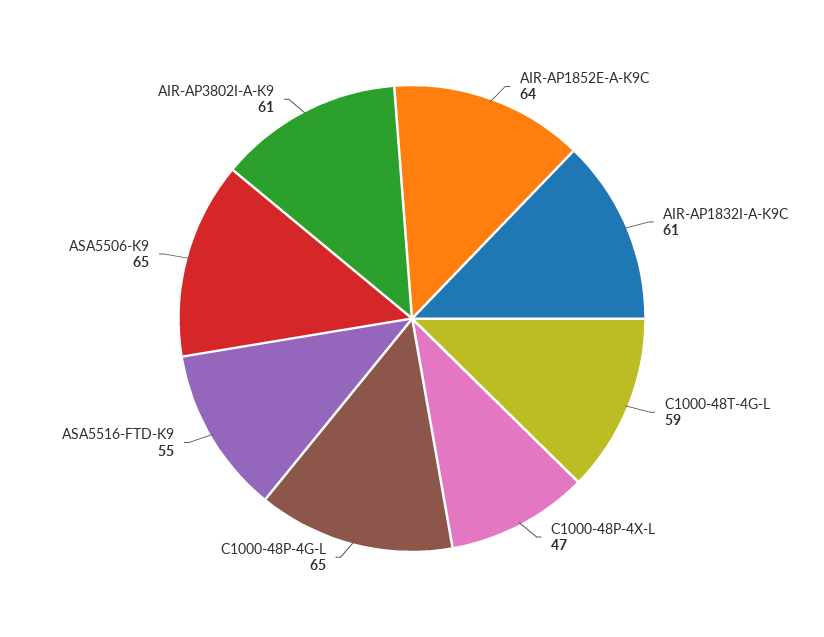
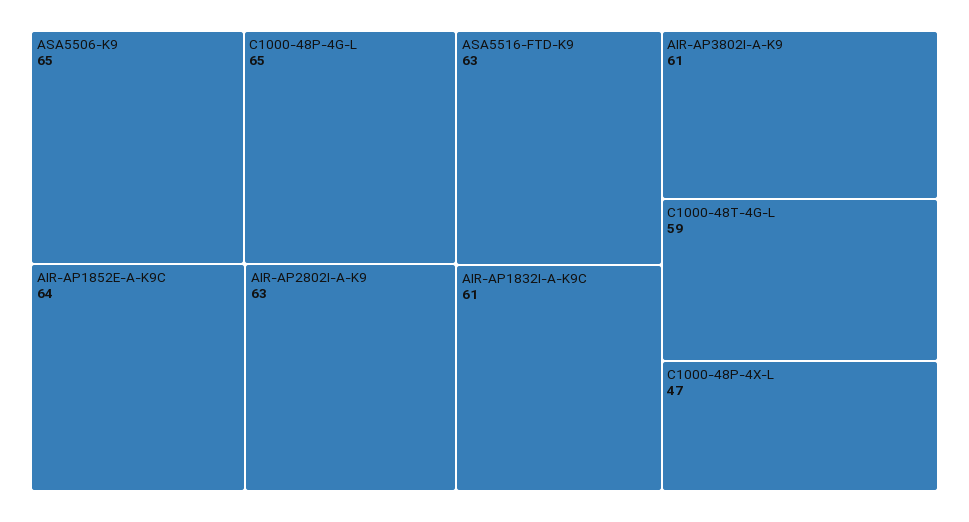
  {
    "AIR-AP1852E-A-K9C": 64,
    "AIR-AP1832I-A-K9C": 61,
    "C1000-48T-4G-L": 59,
    "C1000-48P-4X-L": 47,
    "C1000-48P-4G-L": 65,
-   "ASA5516-FTD-K9": 55,
+   "ASA5516-FTD-K9": 63,
    "ASA5506-K9": 65,
-   "AIR-AP3802I-A-K9": 61
+   "AIR-AP3802I-A-K9": 61,
+   "AIR-AP2802I-A-K9": 63
  }

